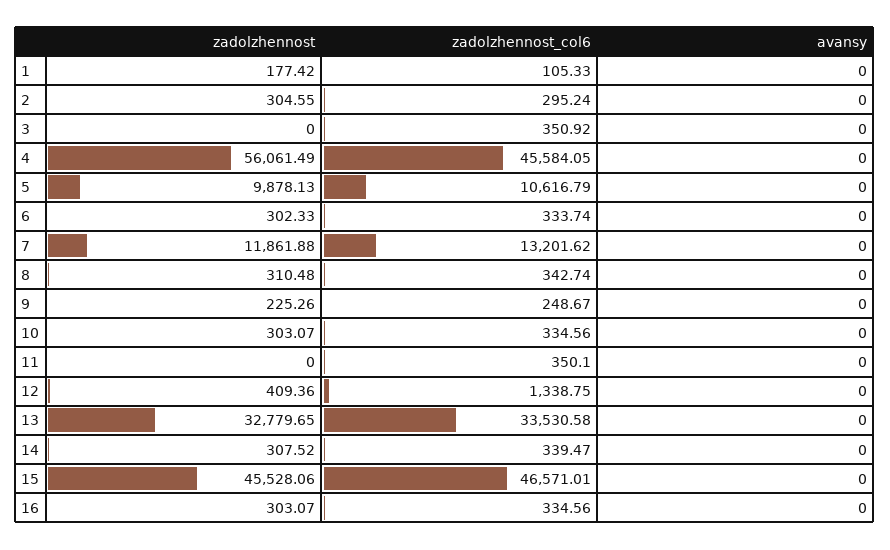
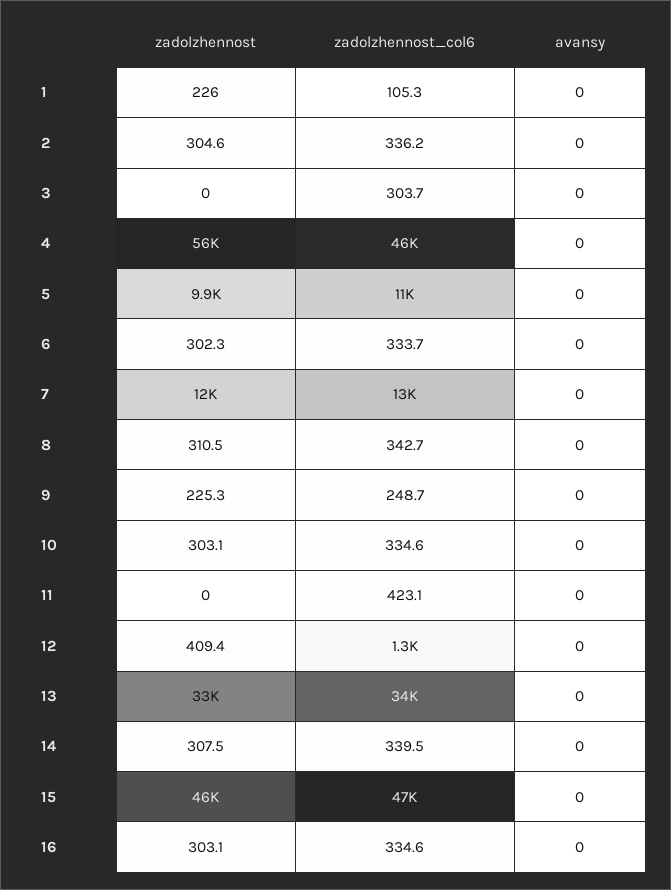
  {
    "zadolzhennost": {
-     "1": 177.42,
+     "1": 226,
      "2": 304.55,
      "3": 0,
      "4": 56061.49,
      "5": 9878.13,
      "6": 302.33,
      "7": 11861.88,
      "8": 310.48,
      "9": 225.26,
      "10": 303.07,
      "11": 0,
      "12": 409.36,
      "13": 32779.65,
      "14": 307.52,
      "15": 45528.06,
      "16": 303.07
    },
    "zadolzhennost_col6": {
      "1": 105.33,
-     "2": 295.24,
+     "2": 336.2,
-     "3": 350.92,
+     "3": 303.7,
      "4": 45584.05,
      "5": 10616.79,
      "6": 333.74,
      "7": 13201.62,
      "8": 342.74,
      "9": 248.67,
      "10": 334.56,
-     "11": 350.1,
+     "11": 423.1,
      "12": 1338.75,
      "13": 33530.58,
      "14": 339.47,
      "15": 46571.01,
      "16": 334.56
    },
    "avansy": {
      "1": 0,
      "2": 0,
      "3": 0,
      "4": 0,
      "5": 0,
      "6": 0,
      "7": 0,
      "8": 0,
      "9": 0,
      "10": 0,
      "11": 0,
      "12": 0,
      "13": 0,
      "14": 0,
      "15": 0,
      "16": 0
    }
  }

